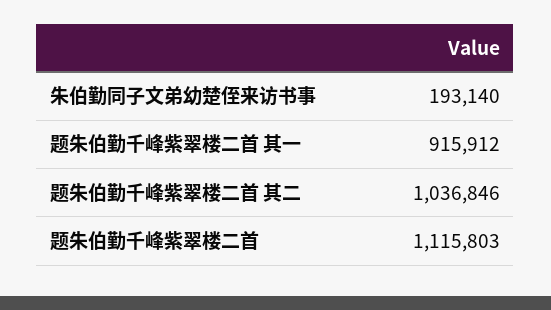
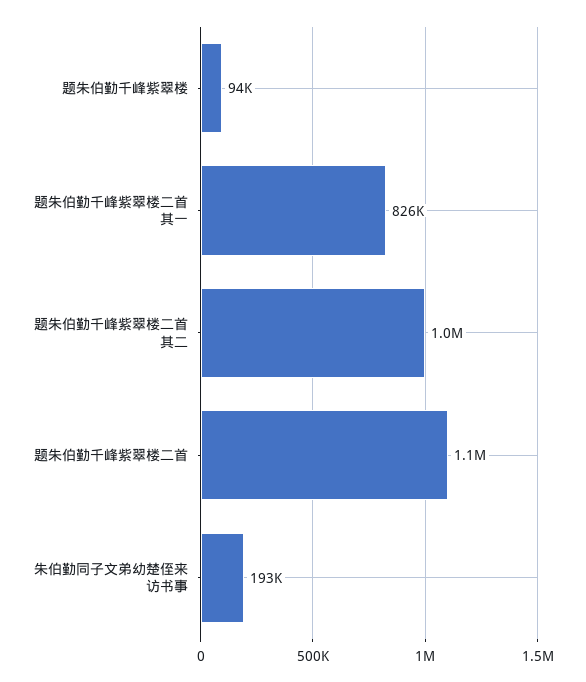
  {
    "朱伯勤同子文弟幼楚侄来访书事": 193140,
-   "题朱伯勤千峰紫翠楼二首 其一": 915912,
+   "题朱伯勤千峰紫翠楼二首 其一": 826000,
    "题朱伯勤千峰紫翠楼二首 其二": 1036846,
-   "题朱伯勤千峰紫翠楼二首": 1115803
+   "题朱伯勤千峰紫翠楼二首": 1115803,
+   "题朱伯勤千峰紫翠楼": 94000
  }

